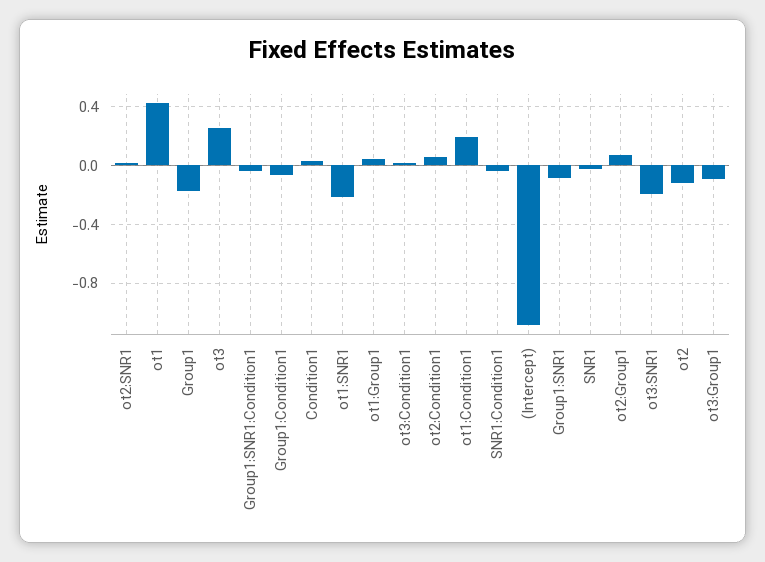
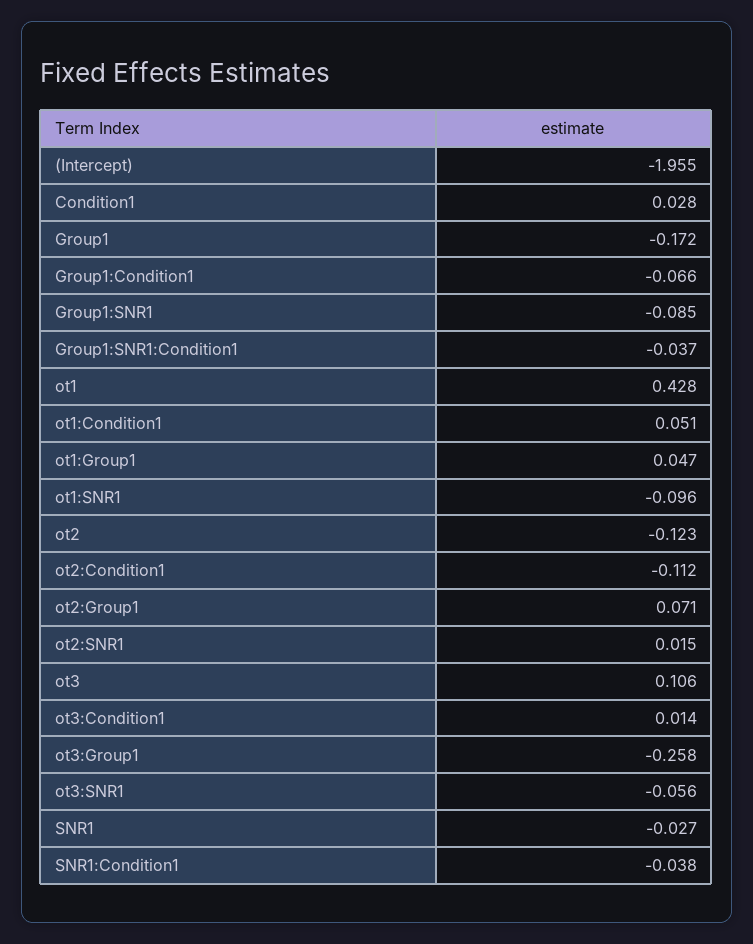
  {
    "ot2:SNR1": 0.015,
    "ot1": 0.428,
    "Group1": -0.172,
-   "ot3": 0.25,
+   "ot3": 0.106,
    "Group1:SNR1:Condition1": -0.037,
    "Group1:Condition1": -0.066,
    "Condition1": 0.028,
-   "ot1:SNR1": -0.2,
+   "ot1:SNR1": -0.096,
    "ot1:Group1": 0.047,
    "ot3:Condition1": 0.014,
-   "ot2:Condition1": 0.05,
+   "ot2:Condition1": -0.112,
-   "ot1:Condition1": 0.2,
+   "ot1:Condition1": 0.051,
    "SNR1:Condition1": -0.038,
-   "(Intercept)": -1.1,
+   "(Intercept)": -1.955,
    "Group1:SNR1": -0.085,
    "SNR1": -0.027,
    "ot2:Group1": 0.071,
-   "ot3:SNR1": -0.2,
+   "ot3:SNR1": -0.056,
    "ot2": -0.123,
-   "ot3:Group1": -0.1
+   "ot3:Group1": -0.258
  }

